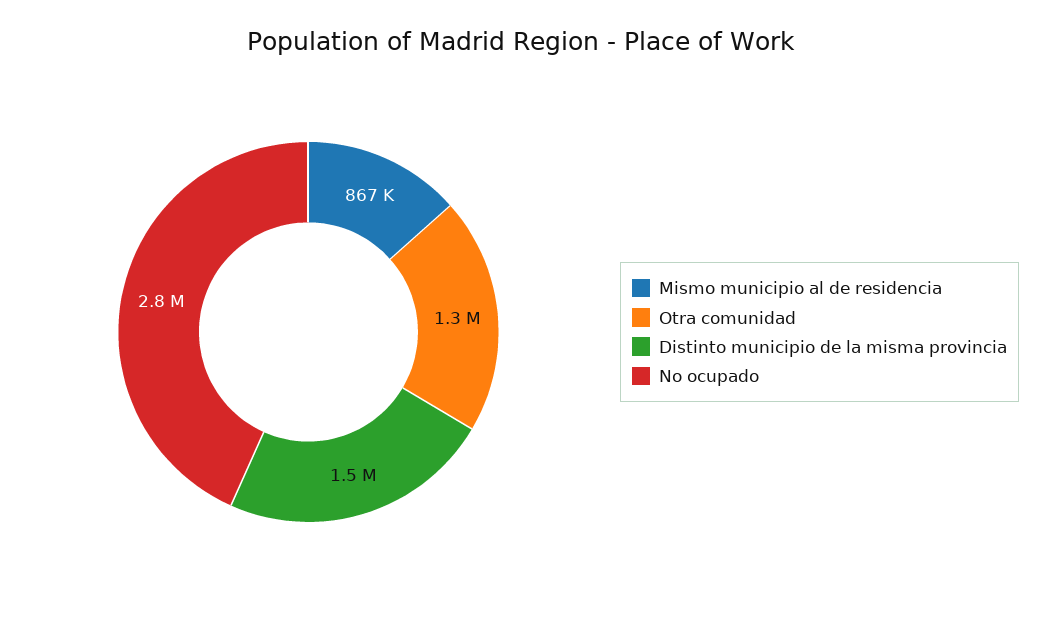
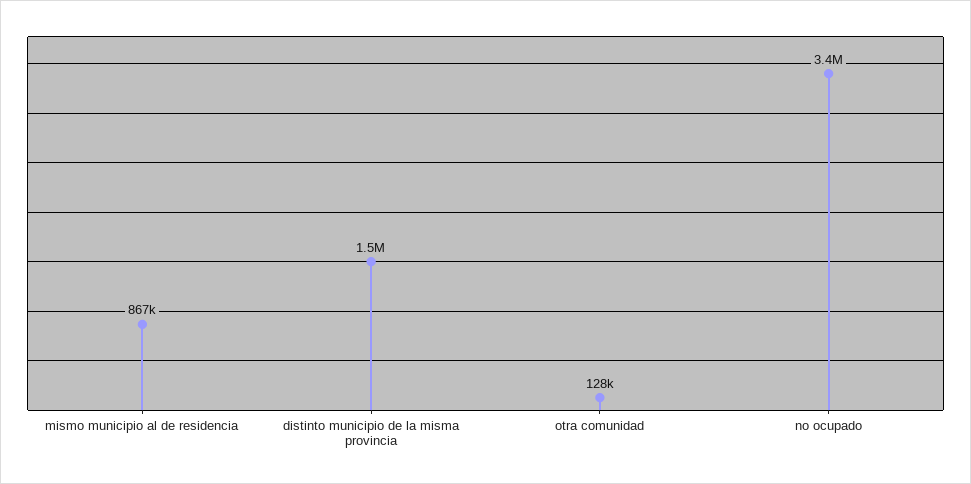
  {
    "Mismo municipio al de residencia": 867000,
-   "Otra comunidad": 1300000,
+   "Otra comunidad": 128000,
    "Distinto municipio de la misma provincia": 1500000,
-   "No ocupado": 2800000
+   "No ocupado": 3400000
  }

